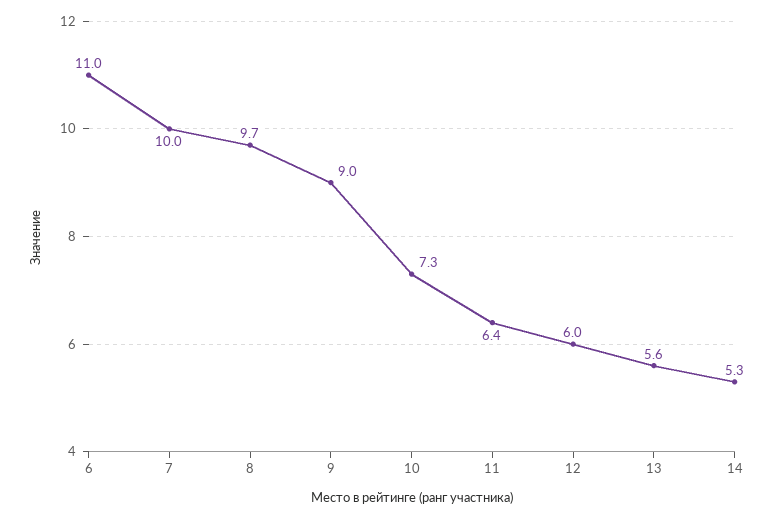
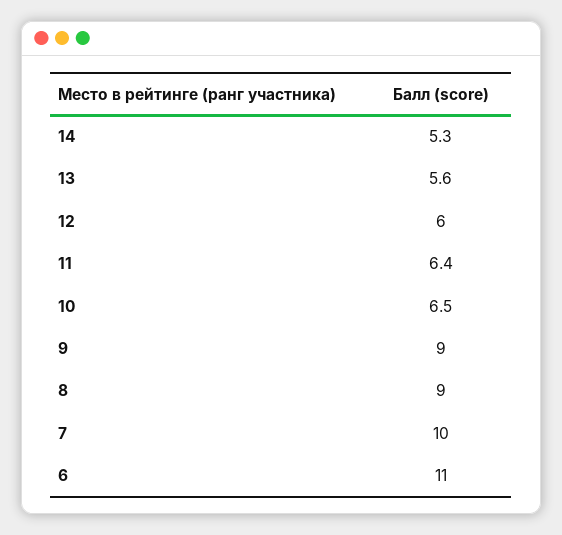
  {
    "6": 11,
    "7": 10,
-   "8": 9.7,
+   "8": 9,
    "9": 9,
-   "10": 7.3,
+   "10": 6.5,
    "11": 6.4,
    "12": 6,
    "13": 5.6,
    "14": 5.3
  }

